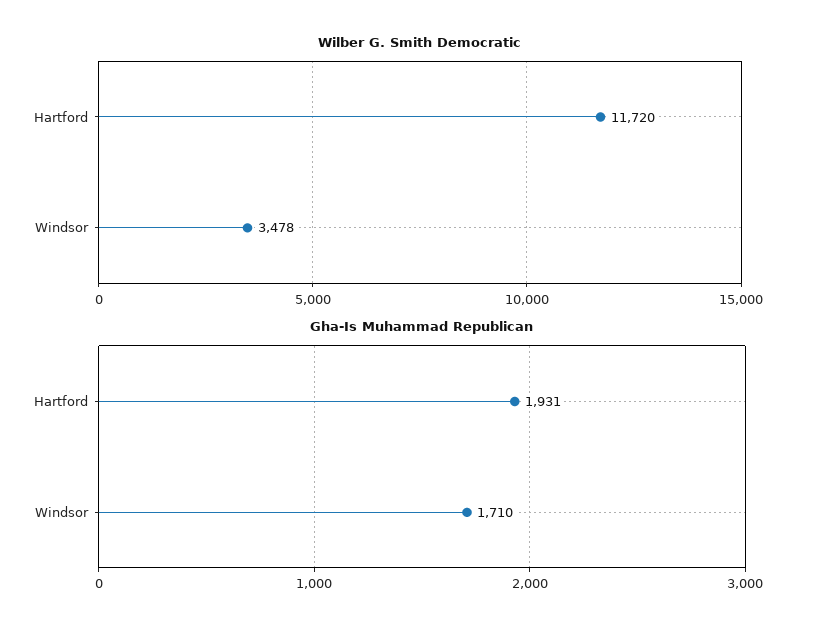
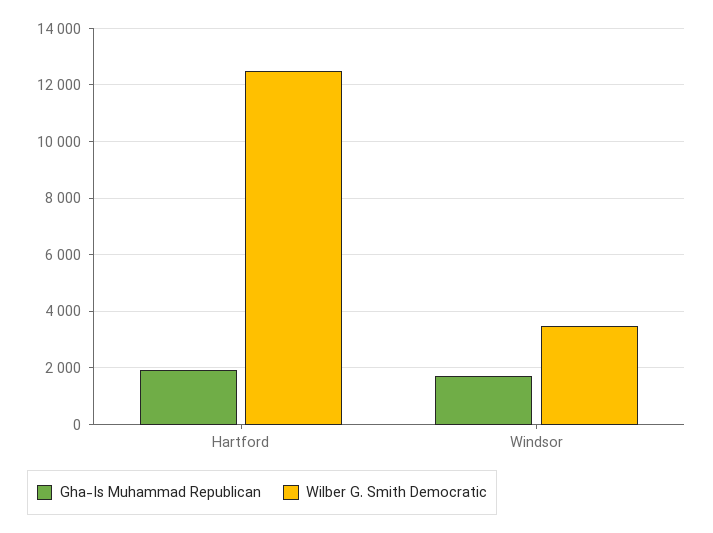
  {
    "Wilber G. Smith Democratic": {
-     "Hartford": 11720,
+     "Hartford": 12500,
      "Windsor": 3478
    },
    "Gha-Is Muhammad Republican": {
      "Hartford": 1931,
      "Windsor": 1710
    }
  }

